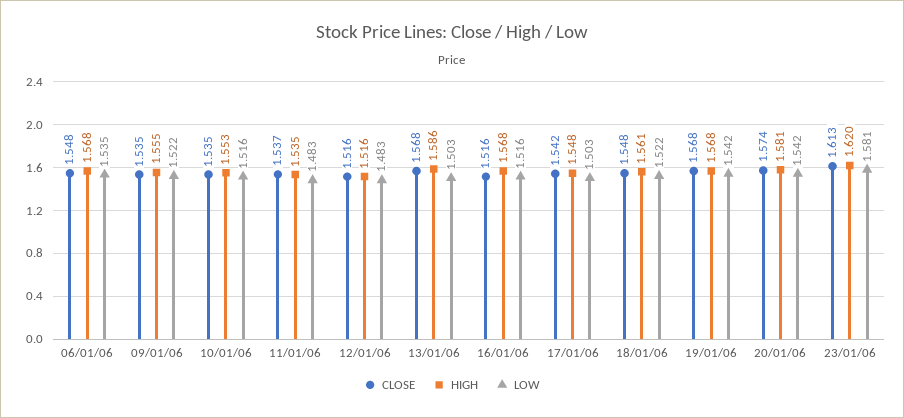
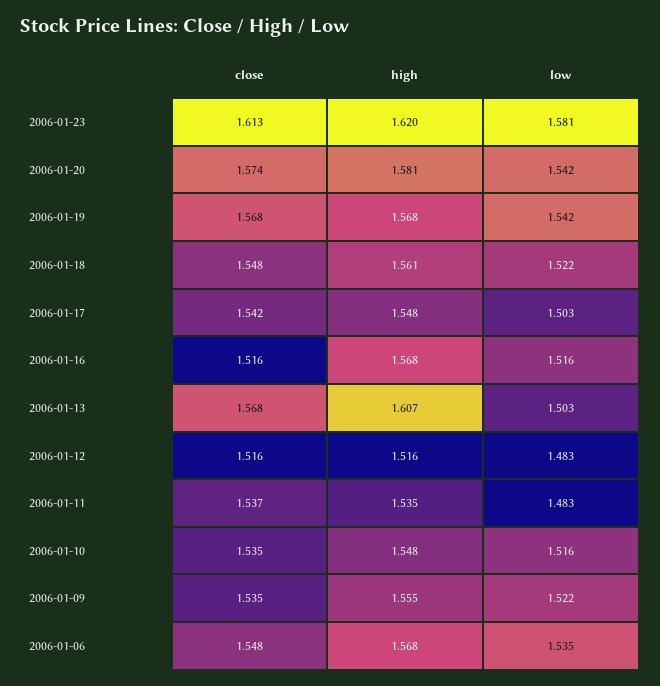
  {
    "CLOSE": {
      "06/01/06": 1.548,
      "09/01/06": 1.535,
      "10/01/06": 1.535,
      "11/01/06": 1.537,
      "12/01/06": 1.516,
      "13/01/06": 1.568,
      "16/01/06": 1.516,
      "17/01/06": 1.542,
      "18/01/06": 1.548,
      "19/01/06": 1.568,
      "20/01/06": 1.574,
      "23/01/06": 1.613
    },
    "HIGH": {
      "06/01/06": 1.568,
      "09/01/06": 1.555,
-     "10/01/06": 1.553,
+     "10/01/06": 1.548,
      "11/01/06": 1.535,
      "12/01/06": 1.516,
-     "13/01/06": 1.586,
+     "13/01/06": 1.607,
      "16/01/06": 1.568,
      "17/01/06": 1.548,
      "18/01/06": 1.561,
      "19/01/06": 1.568,
      "20/01/06": 1.581,
      "23/01/06": 1.62
    },
    "LOW": {
      "06/01/06": 1.535,
      "09/01/06": 1.522,
      "10/01/06": 1.516,
      "11/01/06": 1.483,
      "12/01/06": 1.483,
      "13/01/06": 1.503,
      "16/01/06": 1.516,
      "17/01/06": 1.503,
      "18/01/06": 1.522,
      "19/01/06": 1.542,
      "20/01/06": 1.542,
      "23/01/06": 1.581
    }
  }

